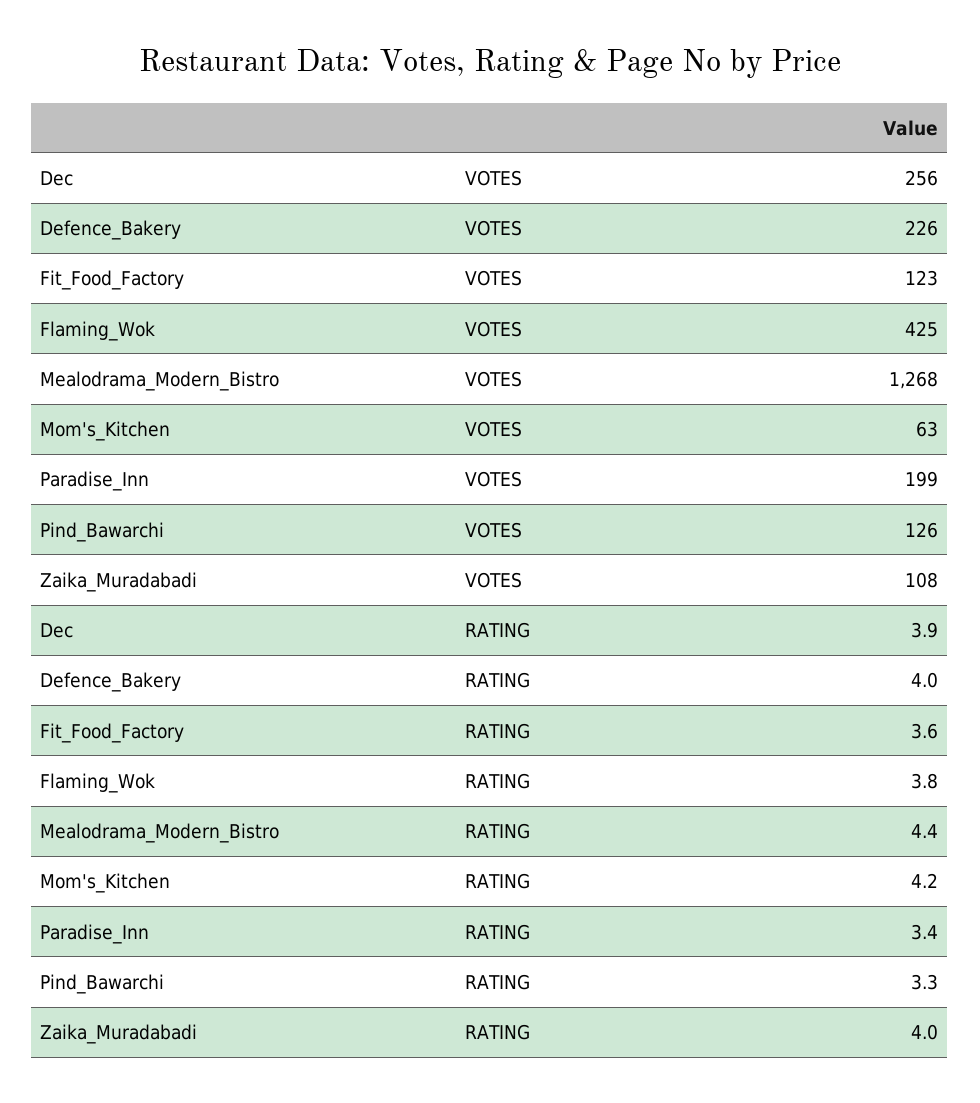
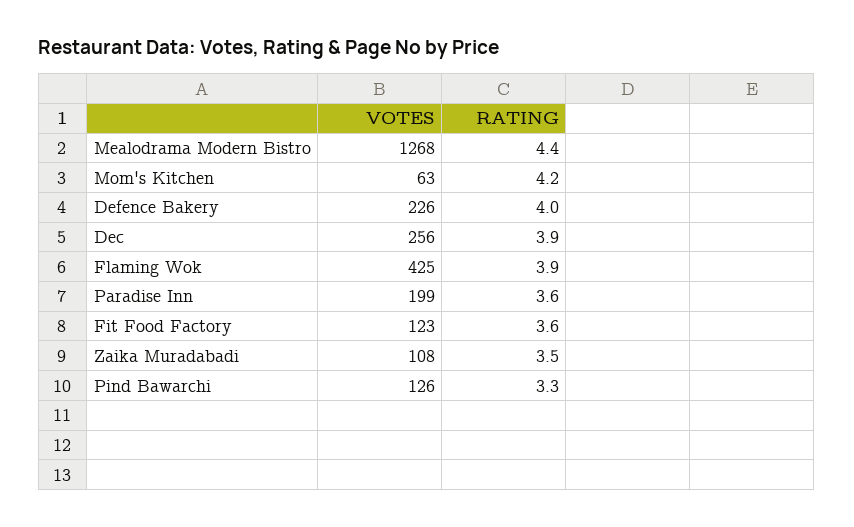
  {
    "Dec": {
      "VOTES": 256,
      "RATING": 3.9
    },
    "Defence_Bakery": {
      "VOTES": 226,
      "RATING": 4
    },
    "Fit_Food_Factory": {
      "VOTES": 123,
      "RATING": 3.6
    },
    "Flaming_Wok": {
      "VOTES": 425,
-     "RATING": 3.8
+     "RATING": 3.9
    },
    "Mealodrama_Modern_Bistro": {
      "VOTES": 1268,
      "RATING": 4.4
    },
    "Mom's_Kitchen": {
      "VOTES": 63,
      "RATING": 4.2
    },
    "Paradise_Inn": {
      "VOTES": 199,
-     "RATING": 3.4
+     "RATING": 3.6
    },
    "Pind_Bawarchi": {
      "VOTES": 126,
      "RATING": 3.3
    },
    "Zaika_Muradabadi": {
      "VOTES": 108,
-     "RATING": 4
+     "RATING": 3.5
    }
  }

